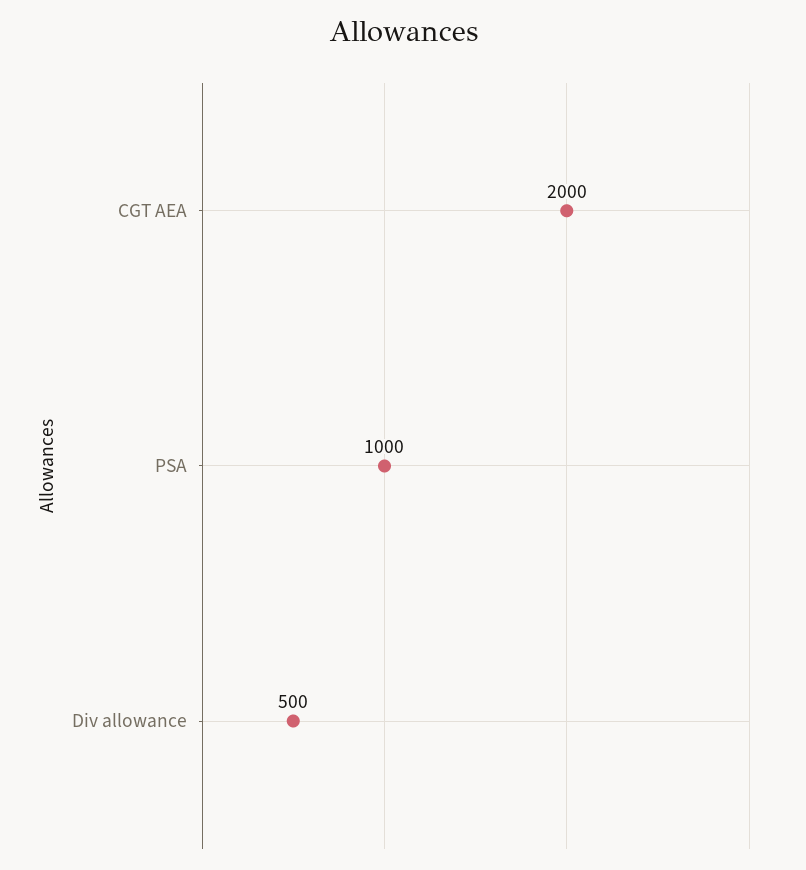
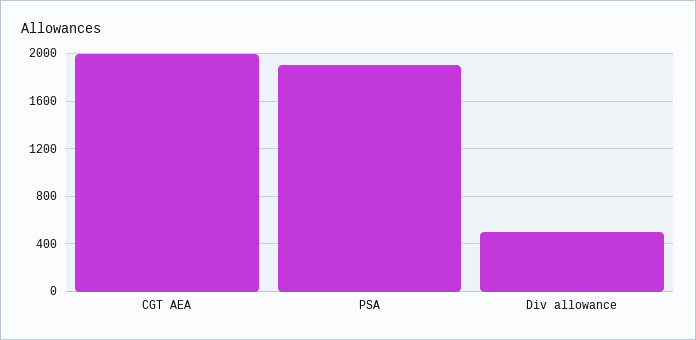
  {
    "CGT AEA": 2000,
-   "PSA": 1000,
+   "PSA": 1900,
    "Div allowance": 500
  }

